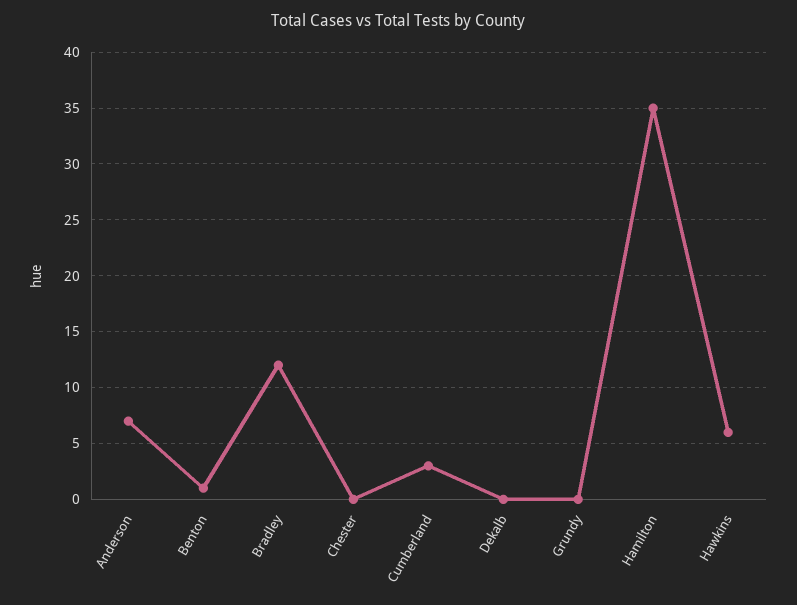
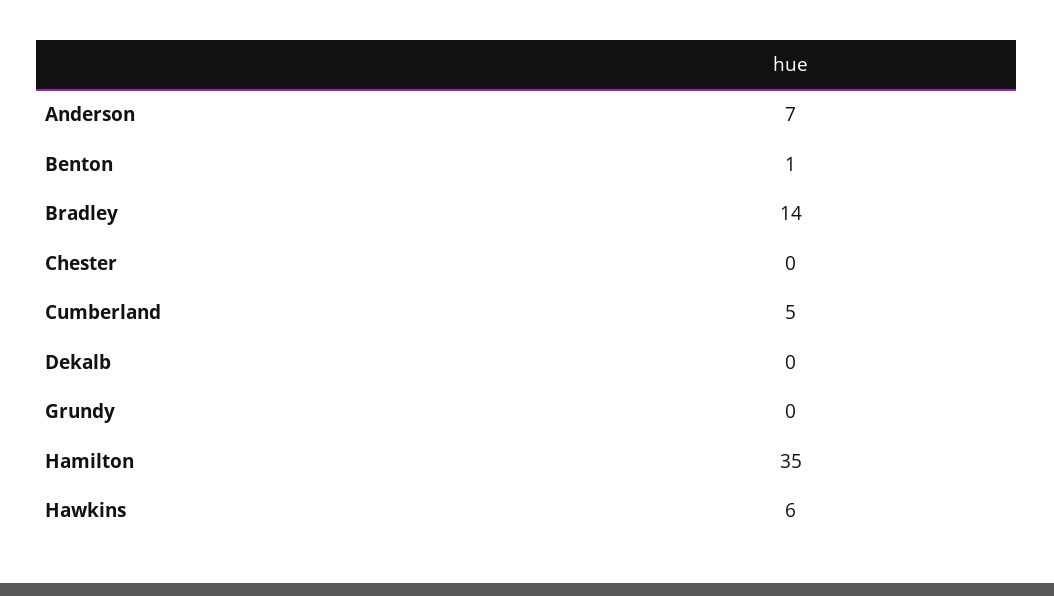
  {
    "Anderson": 7,
    "Benton": 1,
-   "Bradley": 12,
+   "Bradley": 14,
    "Chester": 0,
-   "Cumberland": 3,
+   "Cumberland": 5,
    "Dekalb": 0,
    "Grundy": 0,
    "Hamilton": 35,
    "Hawkins": 6
  }

